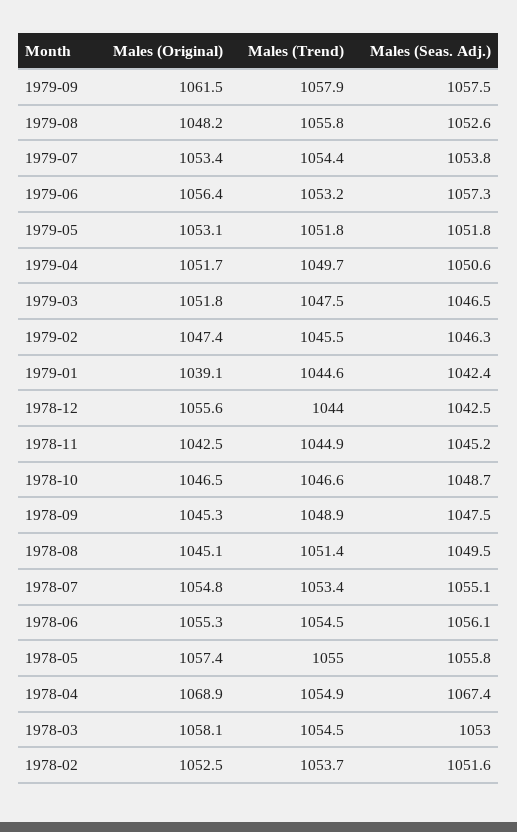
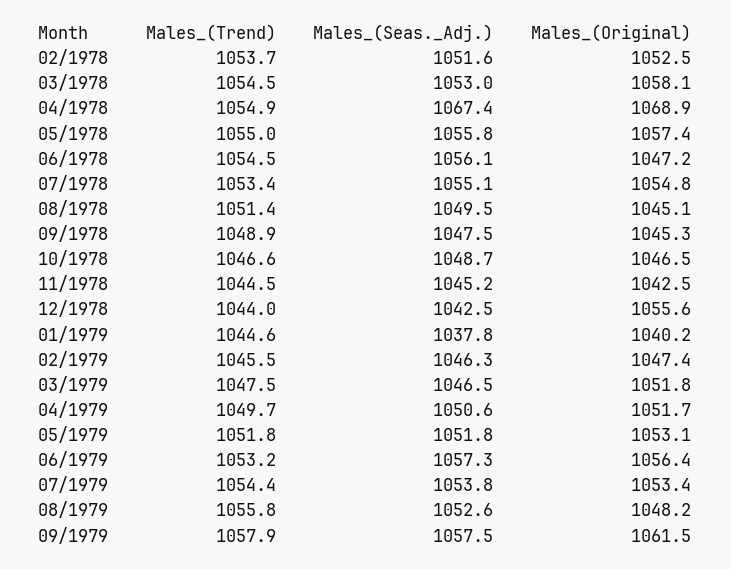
  {
    "Males (Original)": {
      "1979-09": 1061.5,
      "1979-08": 1048.2,
      "1979-07": 1053.4,
      "1979-06": 1056.4,
      "1979-05": 1053.1,
      "1979-04": 1051.7,
      "1979-03": 1051.8,
      "1979-02": 1047.4,
-     "1979-01": 1039.1,
+     "1979-01": 1040.2,
      "1978-12": 1055.6,
      "1978-11": 1042.5,
      "1978-10": 1046.5,
      "1978-09": 1045.3,
      "1978-08": 1045.1,
      "1978-07": 1054.8,
-     "1978-06": 1055.3,
+     "1978-06": 1047.2,
      "1978-05": 1057.4,
      "1978-04": 1068.9,
      "1978-03": 1058.1,
      "1978-02": 1052.5
    },
    "Males (Trend)": {
      "1979-09": 1057.9,
      "1979-08": 1055.8,
      "1979-07": 1054.4,
      "1979-06": 1053.2,
      "1979-05": 1051.8,
      "1979-04": 1049.7,
      "1979-03": 1047.5,
      "1979-02": 1045.5,
      "1979-01": 1044.6,
      "1978-12": 1044,
-     "1978-11": 1044.9,
+     "1978-11": 1044.5,
      "1978-10": 1046.6,
      "1978-09": 1048.9,
      "1978-08": 1051.4,
      "1978-07": 1053.4,
      "1978-06": 1054.5,
      "1978-05": 1055,
      "1978-04": 1054.9,
      "1978-03": 1054.5,
      "1978-02": 1053.7
    },
    "Males (Seas. Adj.)": {
      "1979-09": 1057.5,
      "1979-08": 1052.6,
      "1979-07": 1053.8,
      "1979-06": 1057.3,
      "1979-05": 1051.8,
      "1979-04": 1050.6,
      "1979-03": 1046.5,
      "1979-02": 1046.3,
-     "1979-01": 1042.4,
+     "1979-01": 1037.8,
      "1978-12": 1042.5,
      "1978-11": 1045.2,
      "1978-10": 1048.7,
      "1978-09": 1047.5,
      "1978-08": 1049.5,
      "1978-07": 1055.1,
      "1978-06": 1056.1,
      "1978-05": 1055.8,
      "1978-04": 1067.4,
      "1978-03": 1053,
      "1978-02": 1051.6
    }
  }

